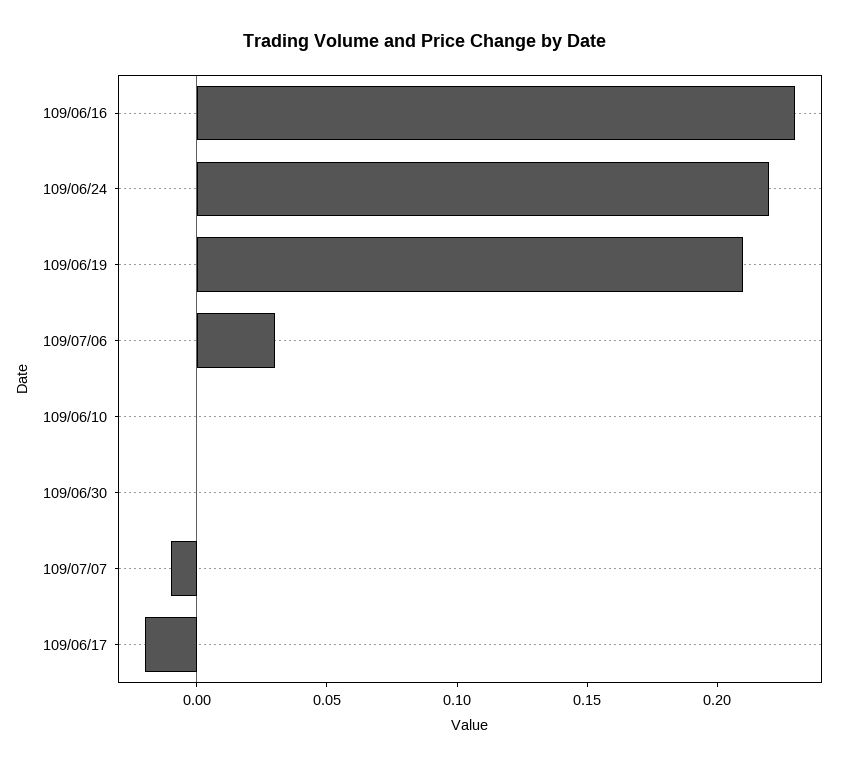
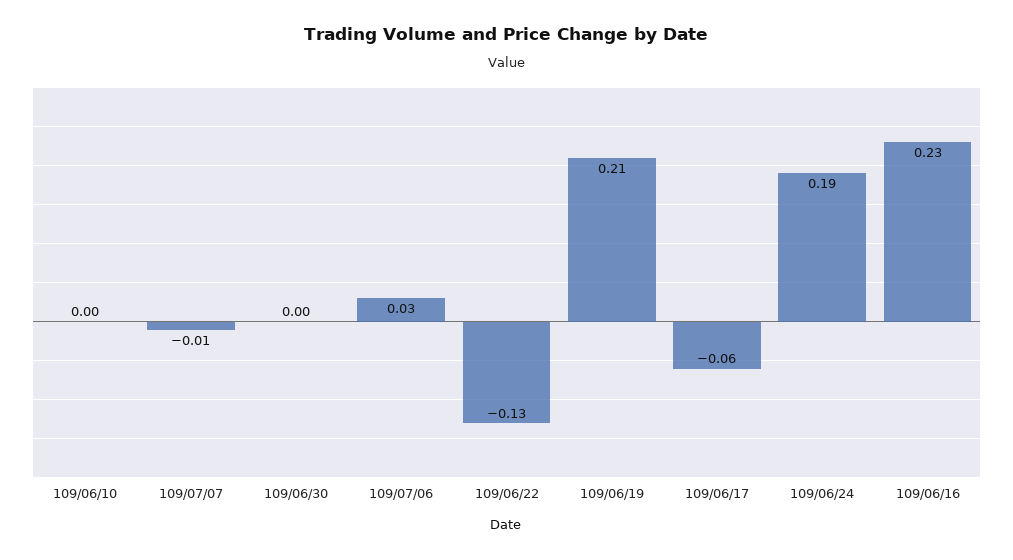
  {
    "109/06/16": 0.23,
-   "109/06/24": 0.22,
+   "109/06/24": 0.19,
    "109/06/19": 0.21,
    "109/07/06": 0.03,
    "109/06/10": 0,
    "109/06/30": 0,
    "109/07/07": -0.01,
-   "109/06/17": -0.02
+   "109/06/17": -0.06,
+   "109/06/22": -0.13
  }

